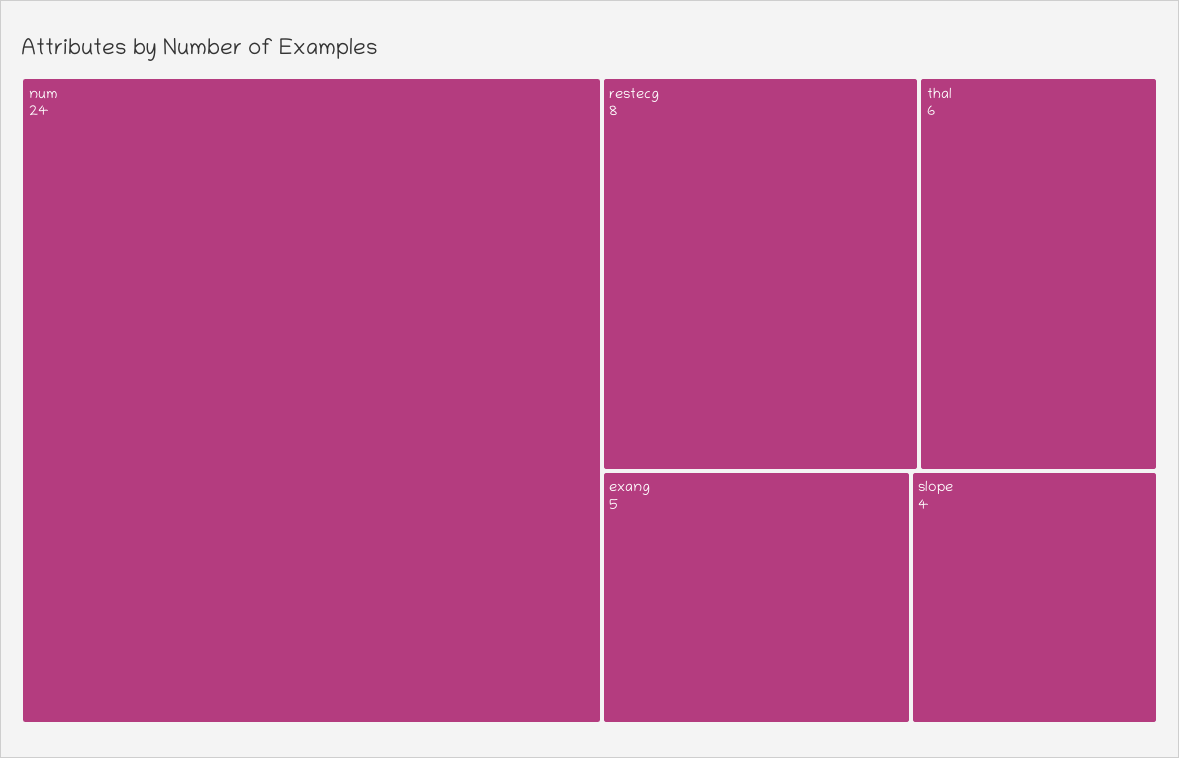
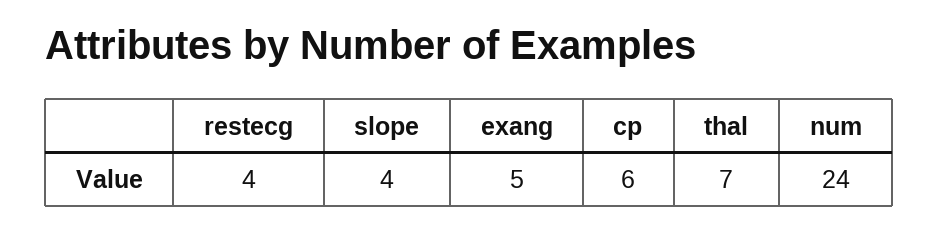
  {
    "num": 24,
-   "restecg": 8,
+   "restecg": 4,
-   "thal": 6,
+   "thal": 7,
    "exang": 5,
-   "slope": 4
+   "slope": 4,
+   "cp": 6
  }

